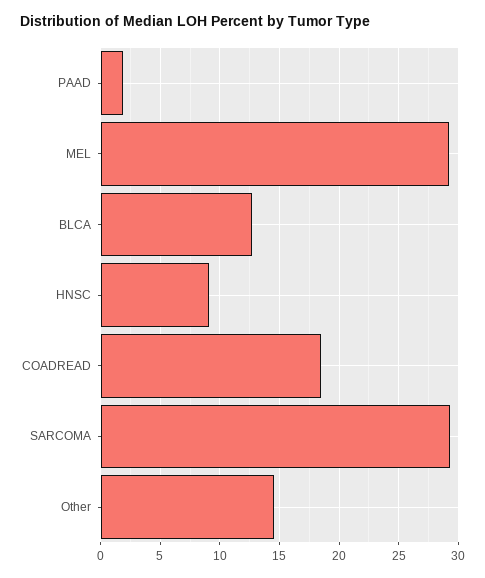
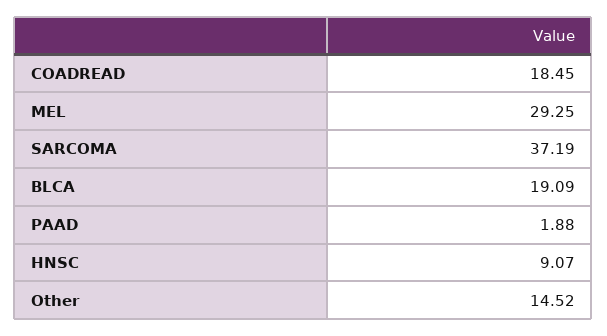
  {
    "PAAD": 1.88,
    "MEL": 29.25,
-   "BLCA": 13,
+   "BLCA": 19.09,
    "HNSC": 9.07,
    "COADREAD": 18.45,
-   "SARCOMA": 29,
+   "SARCOMA": 37.19,
    "Other": 14.52
  }

